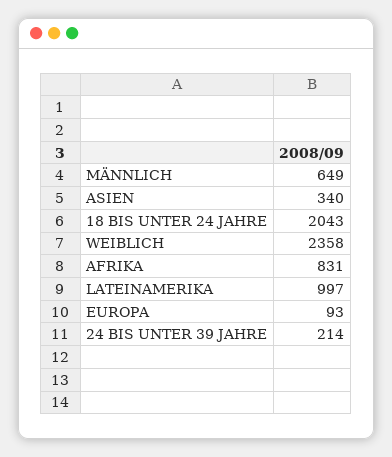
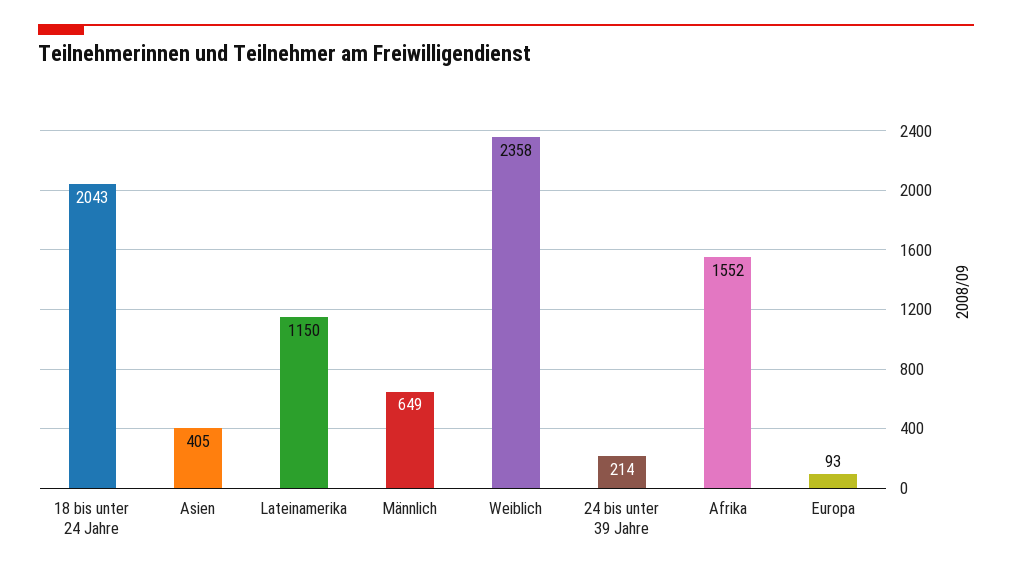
  {
    "MÄNNLICH": 649,
-   "ASIEN": 340,
+   "ASIEN": 405,
    "18 BIS UNTER 24 JAHRE": 2043,
    "WEIBLICH": 2358,
-   "AFRIKA": 831,
+   "AFRIKA": 1552,
-   "LATEINAMERIKA": 997,
+   "LATEINAMERIKA": 1150,
    "EUROPA": 93,
    "24 BIS UNTER 39 JAHRE": 214
  }

